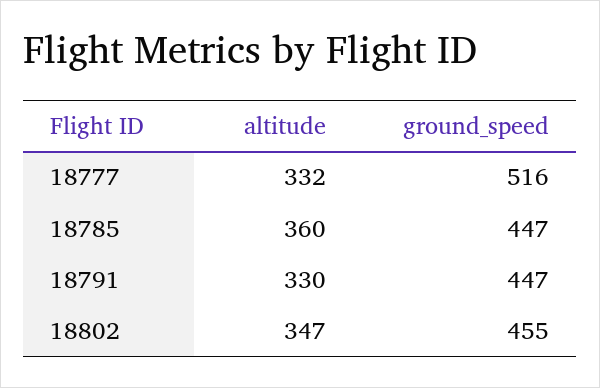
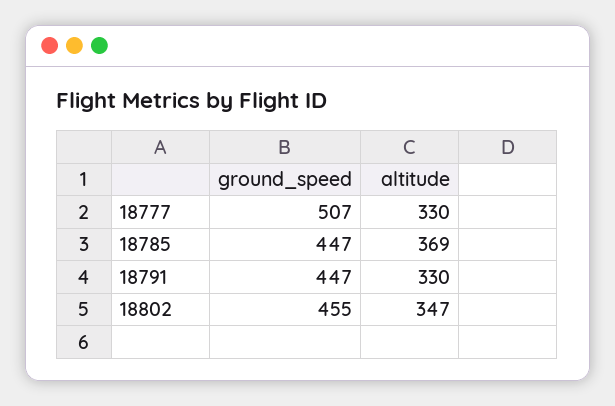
  {
    "altitude": {
-     "18777": 332,
+     "18777": 330,
-     "18785": 360,
+     "18785": 369,
      "18791": 330,
      "18802": 347
    },
    "ground_speed": {
-     "18777": 516,
+     "18777": 507,
      "18785": 447,
      "18791": 447,
      "18802": 455
    }
  }

